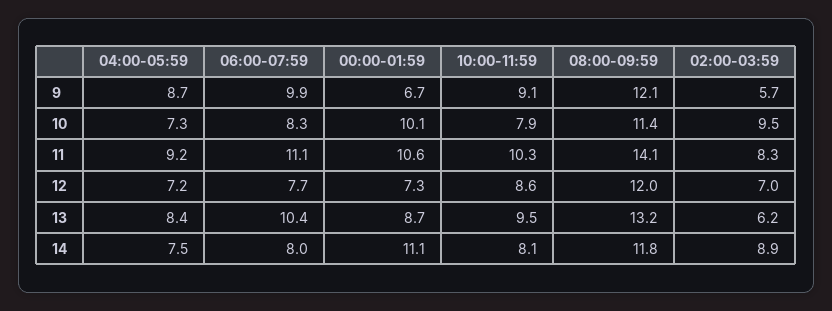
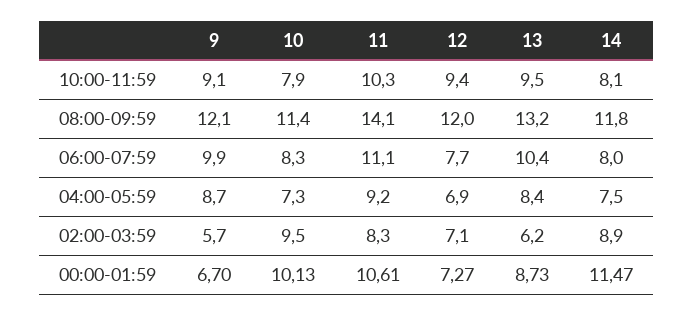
  {
    "04:00-05:59": {
      "9": 8.7,
      "10": 7.3,
      "11": 9.2,
-     "12": 7.2,
+     "12": 6.9,
      "13": 8.4,
      "14": 7.5
    },
    "06:00-07:59": {
      "9": 9.9,
      "10": 8.3,
      "11": 11.1,
      "12": 7.7,
      "13": 10.4,
      "14": 8
    },
    "00:00-01:59": {
      "9": 6.7,
      "10": 10.13,
      "11": 10.61,
      "12": 7.27,
      "13": 8.73,
-     "14": 11.1
+     "14": 11.47
    },
    "10:00-11:59": {
      "9": 9.1,
      "10": 7.9,
      "11": 10.3,
-     "12": 8.6,
+     "12": 9.4,
      "13": 9.5,
      "14": 8.1
    },
    "08:00-09:59": {
      "9": 12.1,
      "10": 11.4,
      "11": 14.1,
      "12": 12,
      "13": 13.2,
      "14": 11.8
    },
    "02:00-03:59": {
      "9": 5.7,
      "10": 9.5,
      "11": 8.3,
-     "12": 7,
+     "12": 7.1,
      "13": 6.2,
      "14": 8.9
    }
  }

